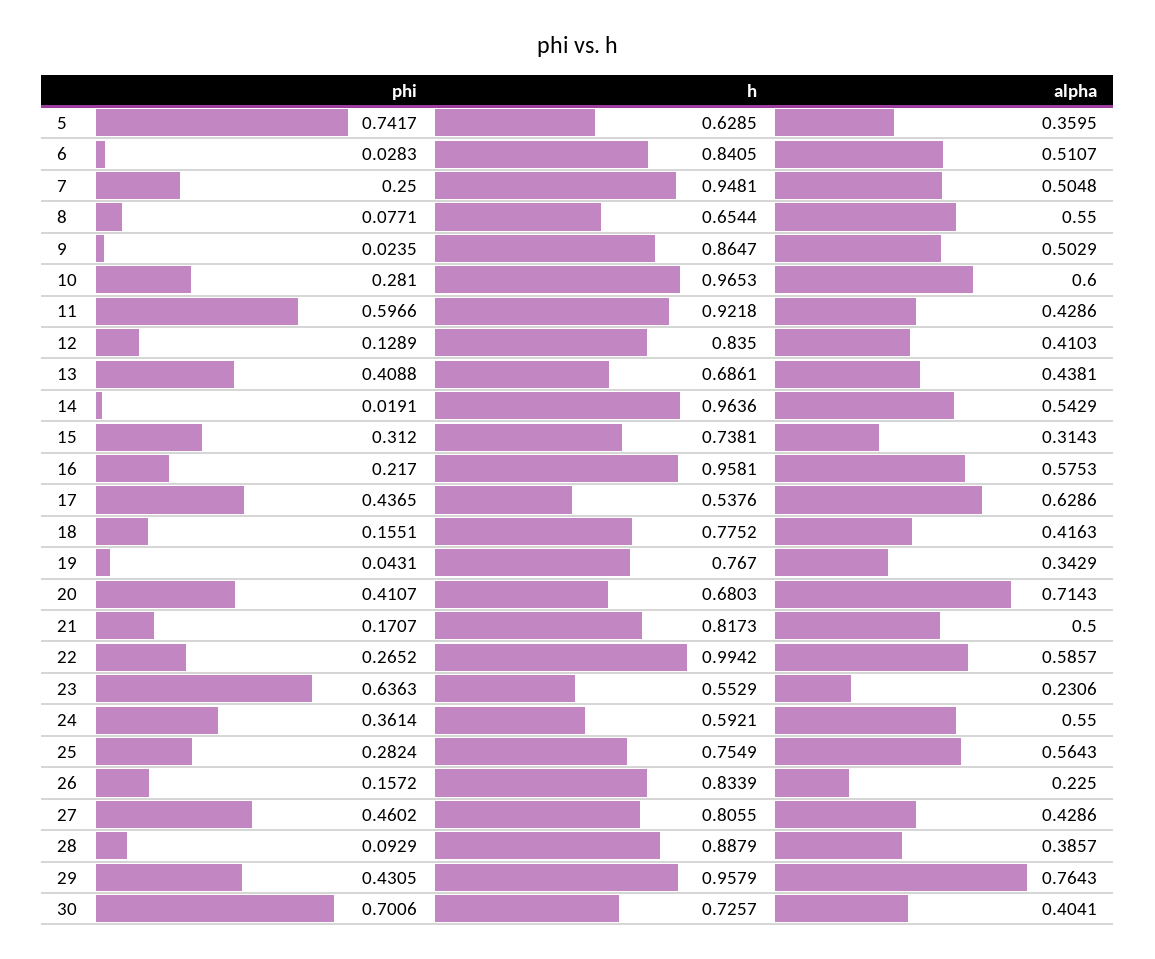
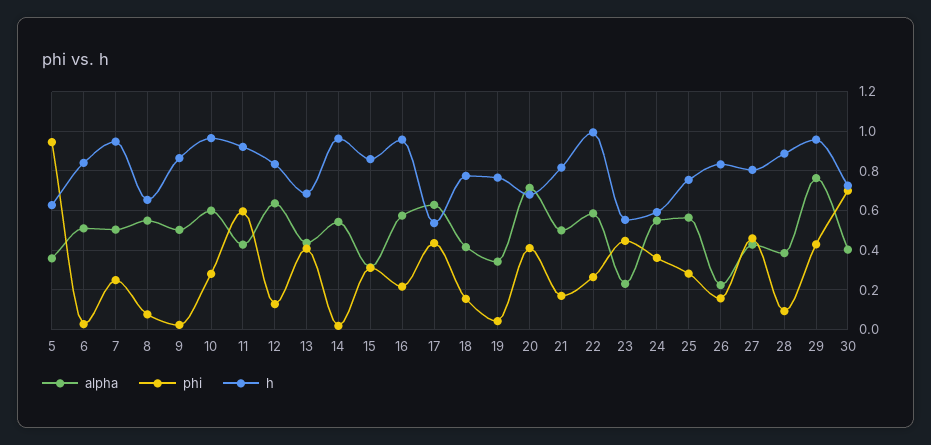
  {
    "phi": {
-     "5": 0.7417,
+     "5": 0.95,
      "6": 0.0283,
      "7": 0.25,
      "8": 0.0771,
      "9": 0.0235,
      "10": 0.281,
      "11": 0.5966,
      "12": 0.1289,
      "13": 0.4088,
      "14": 0.0191,
      "15": 0.312,
      "16": 0.217,
      "17": 0.4365,
      "18": 0.1551,
      "19": 0.0431,
      "20": 0.4107,
      "21": 0.1707,
      "22": 0.2652,
-     "23": 0.6363,
+     "23": 0.45,
      "24": 0.3614,
      "25": 0.2824,
      "26": 0.1572,
      "27": 0.4602,
      "28": 0.0929,
      "29": 0.4305,
      "30": 0.7006
    },
    "h": {
      "5": 0.6285,
      "6": 0.8405,
      "7": 0.9481,
      "8": 0.6544,
      "9": 0.8647,
      "10": 0.9653,
      "11": 0.9218,
      "12": 0.835,
      "13": 0.6861,
      "14": 0.9636,
-     "15": 0.7381,
+     "15": 0.85,
      "16": 0.9581,
      "17": 0.5376,
      "18": 0.7752,
      "19": 0.767,
      "20": 0.6803,
      "21": 0.8173,
      "22": 0.9942,
      "23": 0.5529,
      "24": 0.5921,
      "25": 0.7549,
      "26": 0.8339,
      "27": 0.8055,
      "28": 0.8879,
      "29": 0.9579,
      "30": 0.7257
    },
    "alpha": {
      "5": 0.3595,
      "6": 0.5107,
      "7": 0.5048,
      "8": 0.55,
      "9": 0.5029,
      "10": 0.6,
      "11": 0.4286,
-     "12": 0.4103,
+     "12": 0.65,
      "13": 0.4381,
      "14": 0.5429,
      "15": 0.3143,
      "16": 0.5753,
      "17": 0.6286,
      "18": 0.4163,
      "19": 0.3429,
      "20": 0.7143,
      "21": 0.5,
      "22": 0.5857,
      "23": 0.2306,
      "24": 0.55,
      "25": 0.5643,
      "26": 0.225,
      "27": 0.4286,
      "28": 0.3857,
      "29": 0.7643,
      "30": 0.4041
    }
  }

